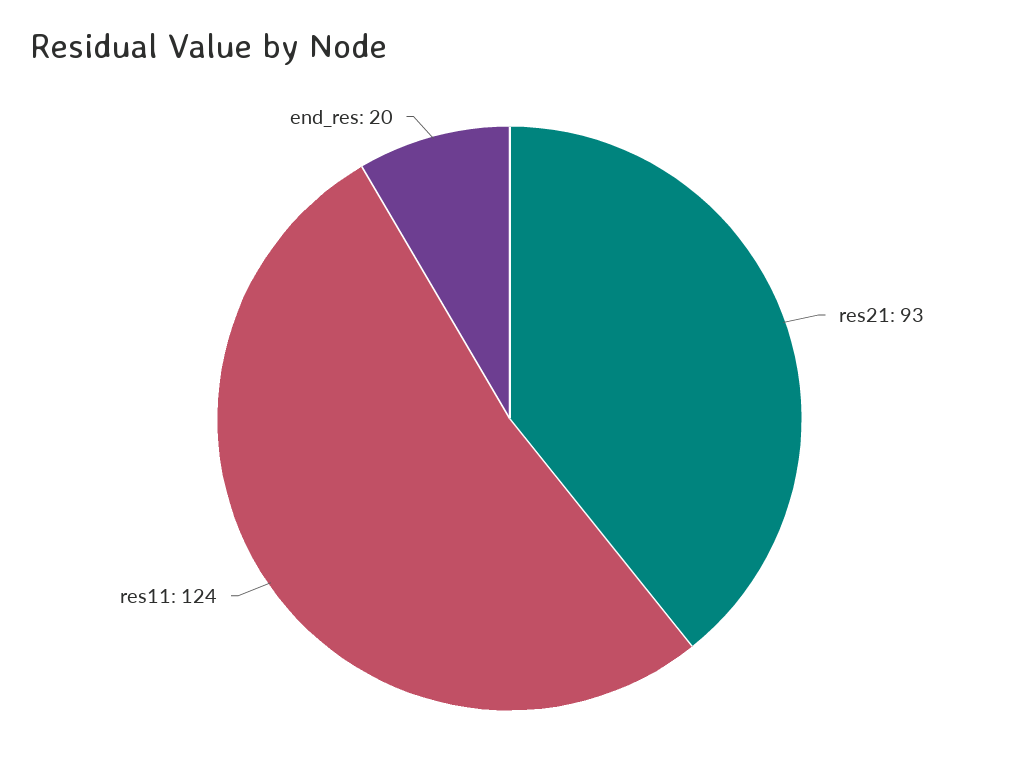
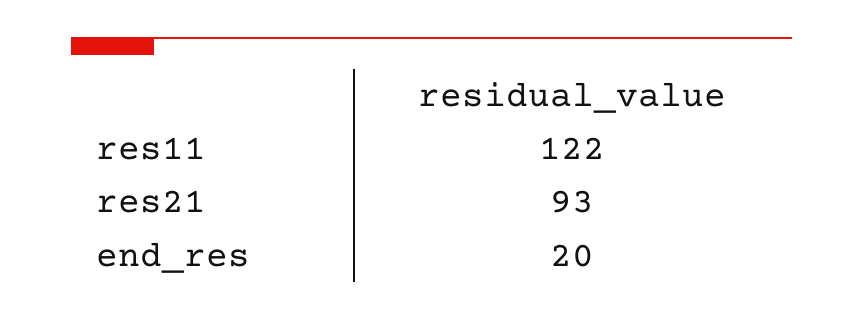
  {
    "res21": 93,
-   "res11": 124,
+   "res11": 122,
    "end_res": 20
  }

